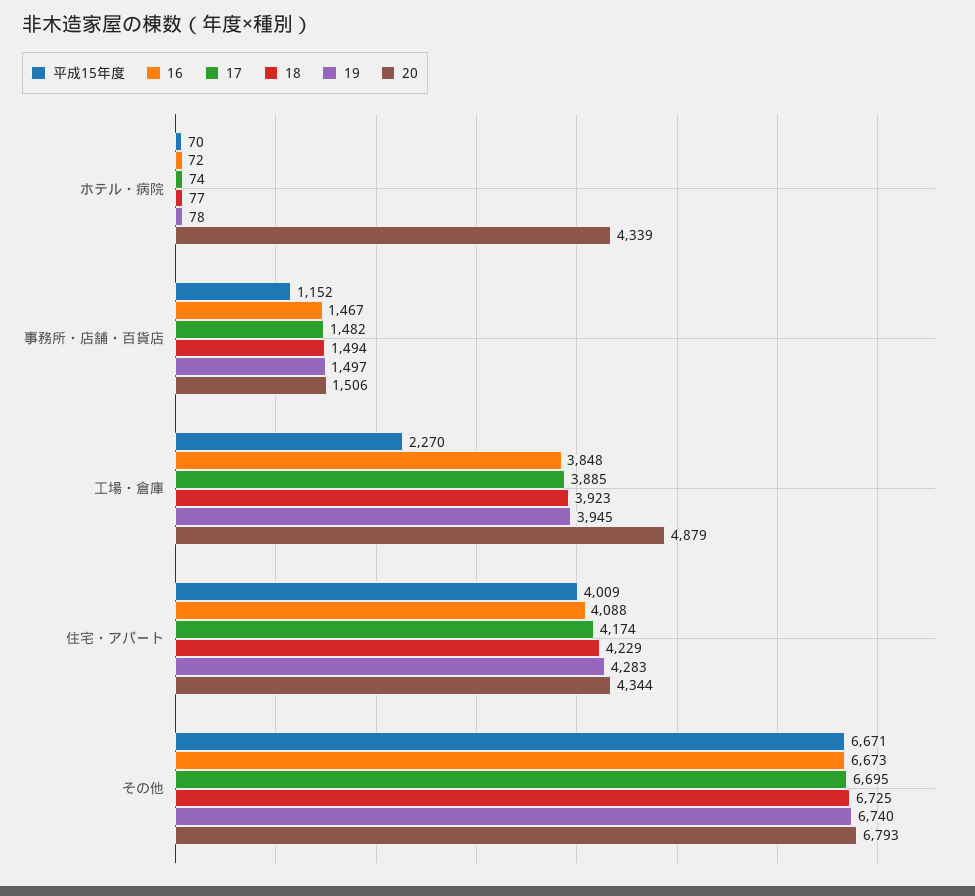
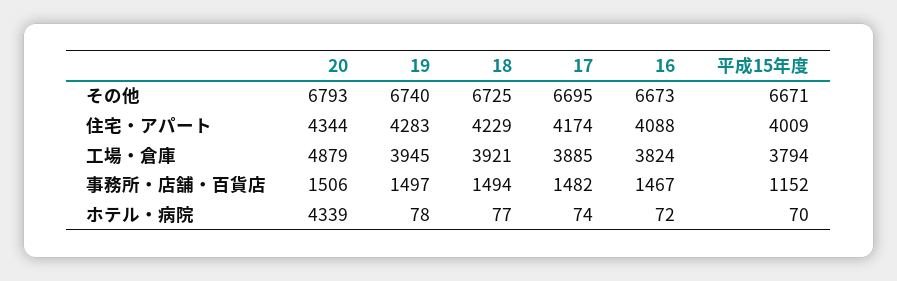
  {
    "平成15年度": {
      "ホテル・病院": 70,
      "事務所・店舗・百貨店": 1152,
-     "工場・倉庫": 2270,
+     "工場・倉庫": 3794,
      "住宅・アパート": 4009,
      "その他": 6671
    },
    "16": {
      "ホテル・病院": 72,
      "事務所・店舗・百貨店": 1467,
-     "工場・倉庫": 3848,
+     "工場・倉庫": 3824,
      "住宅・アパート": 4088,
      "その他": 6673
    },
    "17": {
      "ホテル・病院": 74,
      "事務所・店舗・百貨店": 1482,
      "工場・倉庫": 3885,
      "住宅・アパート": 4174,
      "その他": 6695
    },
    "18": {
      "ホテル・病院": 77,
      "事務所・店舗・百貨店": 1494,
-     "工場・倉庫": 3923,
+     "工場・倉庫": 3921,
      "住宅・アパート": 4229,
      "その他": 6725
    },
    "19": {
      "ホテル・病院": 78,
      "事務所・店舗・百貨店": 1497,
      "工場・倉庫": 3945,
      "住宅・アパート": 4283,
      "その他": 6740
    },
    "20": {
      "ホテル・病院": 4339,
      "事務所・店舗・百貨店": 1506,
      "工場・倉庫": 4879,
      "住宅・アパート": 4344,
      "その他": 6793
    }
  }

